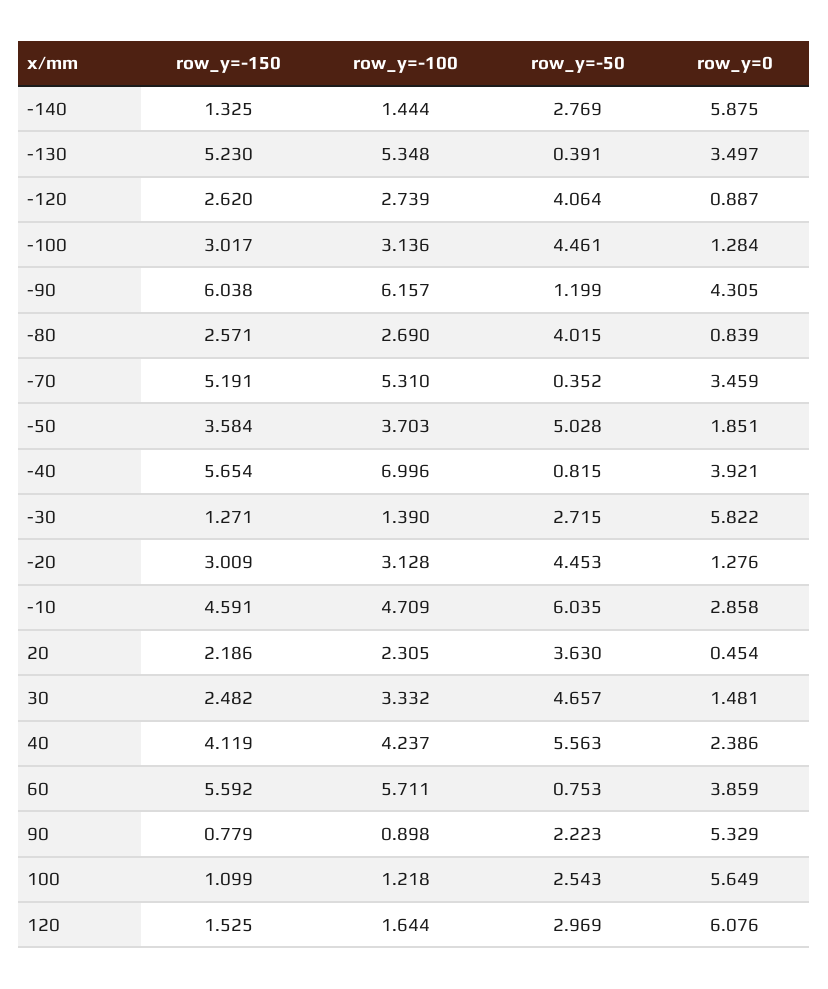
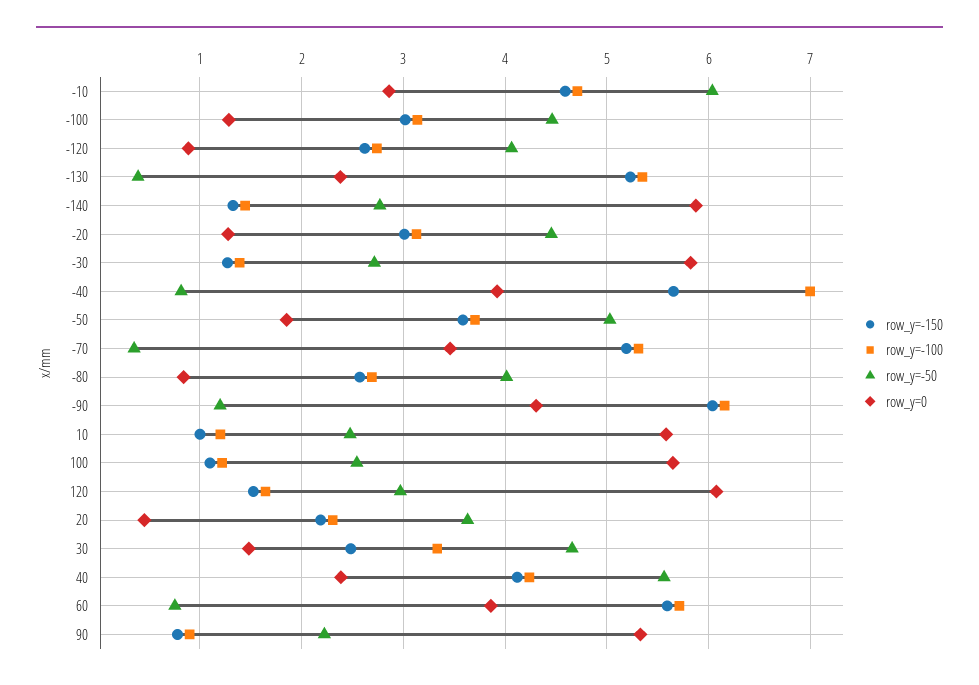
  {
    "row_y=-150": {
      "-140": 1.325,
      "-130": 5.23,
      "-120": 2.62,
      "-100": 3.017,
      "-90": 6.038,
      "-80": 2.571,
      "-70": 5.191,
      "-50": 3.584,
      "-40": 5.654,
      "-30": 1.271,
      "-20": 3.009,
      "-10": 4.591,
      "20": 2.186,
      "30": 2.482,
      "40": 4.119,
      "60": 5.592,
      "90": 0.779,
      "100": 1.099,
-     "120": 1.525
+     "120": 1.525,
+     "10": 1
    },
    "row_y=-100": {
      "-140": 1.444,
      "-130": 5.348,
      "-120": 2.739,
      "-100": 3.136,
      "-90": 6.157,
      "-80": 2.69,
      "-70": 5.31,
      "-50": 3.703,
      "-40": 6.996,
      "-30": 1.39,
      "-20": 3.128,
      "-10": 4.709,
      "20": 2.305,
      "30": 3.332,
      "40": 4.237,
      "60": 5.711,
      "90": 0.898,
      "100": 1.218,
-     "120": 1.644
+     "120": 1.644,
+     "10": 1.2
    },
    "row_y=-50": {
      "-140": 2.769,
      "-130": 0.391,
      "-120": 4.064,
      "-100": 4.461,
      "-90": 1.199,
      "-80": 4.015,
      "-70": 0.352,
      "-50": 5.028,
      "-40": 0.815,
      "-30": 2.715,
      "-20": 4.453,
      "-10": 6.035,
      "20": 3.63,
      "30": 4.657,
      "40": 5.563,
      "60": 0.753,
      "90": 2.223,
      "100": 2.543,
-     "120": 2.969
+     "120": 2.969,
+     "10": 2.5
    },
    "row_y=0": {
      "-140": 5.875,
-     "-130": 3.497,
+     "-130": 2.4,
      "-120": 0.887,
      "-100": 1.284,
      "-90": 4.305,
      "-80": 0.839,
      "-70": 3.459,
      "-50": 1.851,
      "-40": 3.921,
      "-30": 5.822,
      "-20": 1.276,
      "-10": 2.858,
      "20": 0.454,
      "30": 1.481,
      "40": 2.386,
      "60": 3.859,
      "90": 5.329,
      "100": 5.649,
-     "120": 6.076
+     "120": 6.076,
+     "10": 5.6
    }
  }

